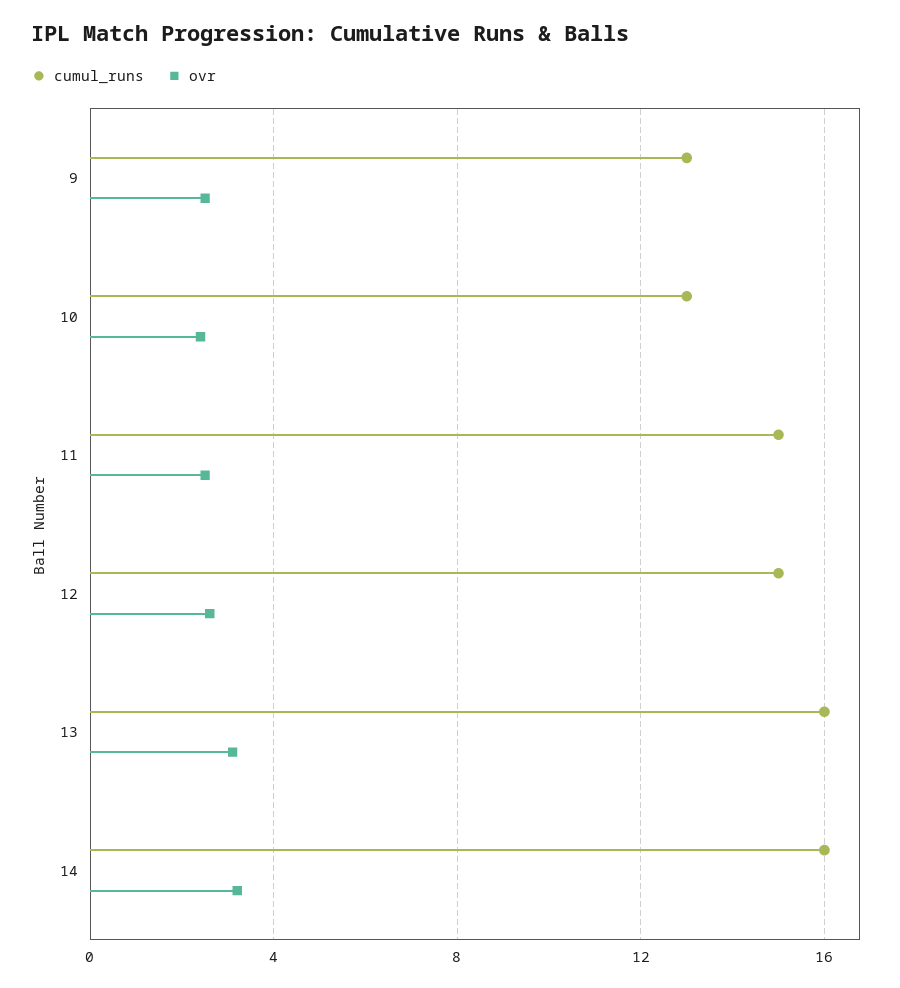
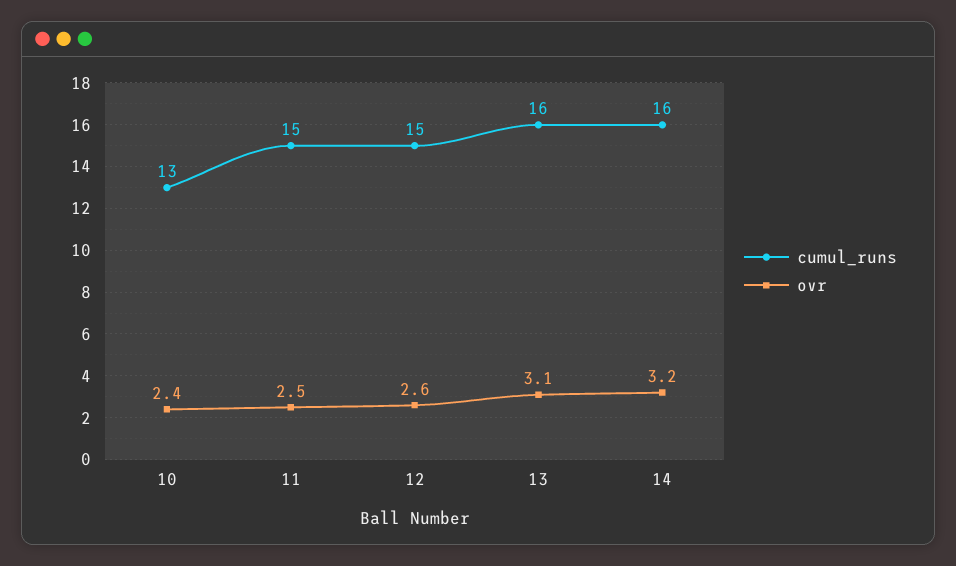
  {
    "cumul_runs": {
-     "9": 13,
      "10": 13,
      "11": 15,
      "12": 15,
      "13": 16,
      "14": 16
    },
    "ovr": {
-     "9": 2.5,
      "10": 2.4,
      "11": 2.5,
      "12": 2.6,
      "13": 3.1,
      "14": 3.2
    }
  }

